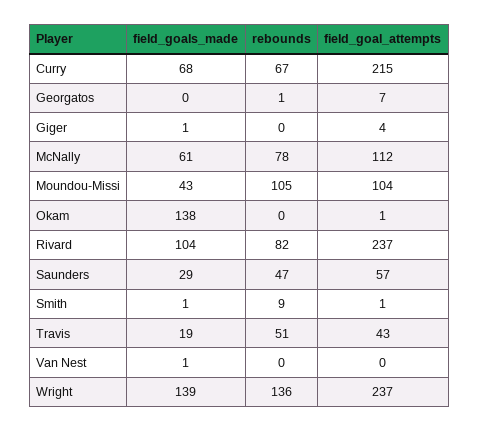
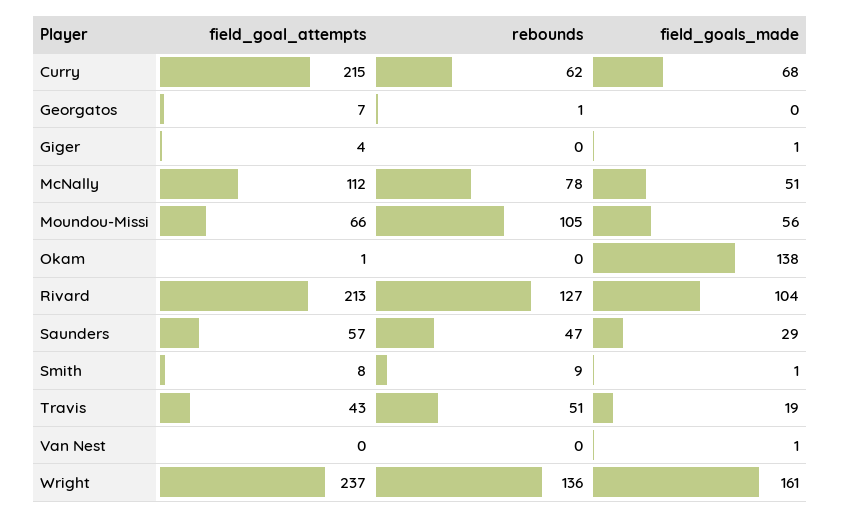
  {
    "field_goals_made": {
      "Curry": 68,
      "Georgatos": 0,
      "Giger": 1,
-     "McNally": 61,
+     "McNally": 51,
-     "Moundou-Missi": 43,
+     "Moundou-Missi": 56,
      "Okam": 138,
      "Rivard": 104,
      "Saunders": 29,
      "Smith": 1,
      "Travis": 19,
      "Van Nest": 1,
-     "Wright": 139
+     "Wright": 161
    },
    "rebounds": {
-     "Curry": 67,
+     "Curry": 62,
      "Georgatos": 1,
      "Giger": 0,
      "McNally": 78,
      "Moundou-Missi": 105,
      "Okam": 0,
-     "Rivard": 82,
+     "Rivard": 127,
      "Saunders": 47,
      "Smith": 9,
      "Travis": 51,
      "Van Nest": 0,
      "Wright": 136
    },
    "field_goal_attempts": {
      "Curry": 215,
      "Georgatos": 7,
      "Giger": 4,
      "McNally": 112,
-     "Moundou-Missi": 104,
+     "Moundou-Missi": 66,
      "Okam": 1,
-     "Rivard": 237,
+     "Rivard": 213,
      "Saunders": 57,
-     "Smith": 1,
+     "Smith": 8,
      "Travis": 43,
      "Van Nest": 0,
      "Wright": 237
    }
  }

